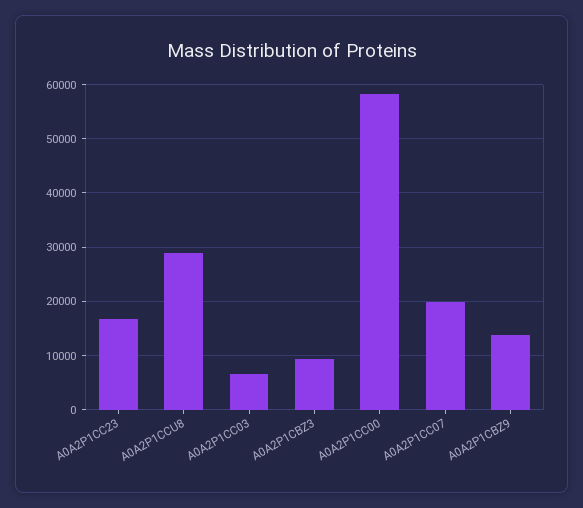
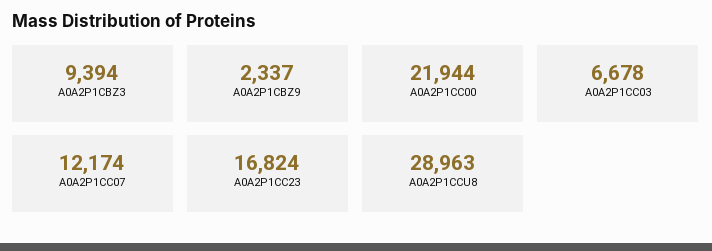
  {
    "A0A2P1CC23": 16824,
    "A0A2P1CCU8": 28963,
    "A0A2P1CC03": 6678,
    "A0A2P1CBZ3": 9394,
-   "A0A2P1CC00": 58000,
+   "A0A2P1CC00": 21944,
-   "A0A2P1CC07": 20000,
+   "A0A2P1CC07": 12174,
-   "A0A2P1CBZ9": 14000
+   "A0A2P1CBZ9": 2337
  }

